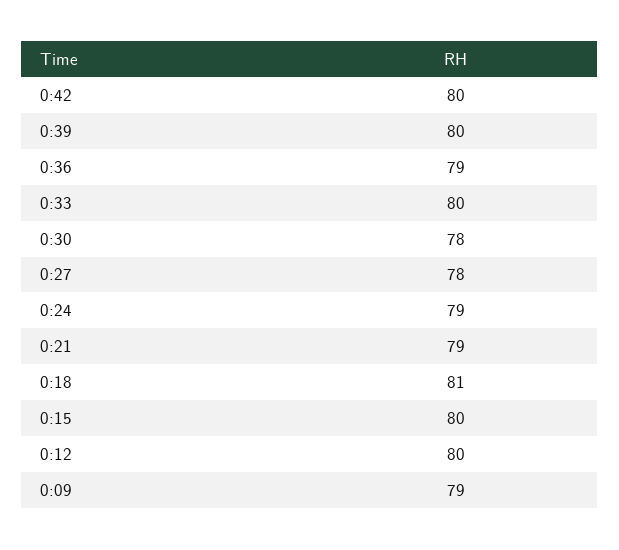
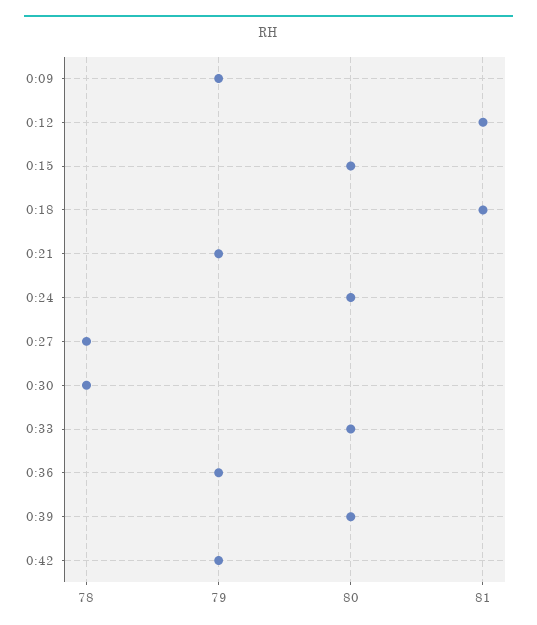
  {
-   "0:42": 80,
+   "0:42": 79,
    "0:39": 80,
    "0:36": 79,
    "0:33": 80,
    "0:30": 78,
    "0:27": 78,
-   "0:24": 79,
+   "0:24": 80,
    "0:21": 79,
    "0:18": 81,
    "0:15": 80,
-   "0:12": 80,
+   "0:12": 81,
    "0:09": 79
  }

